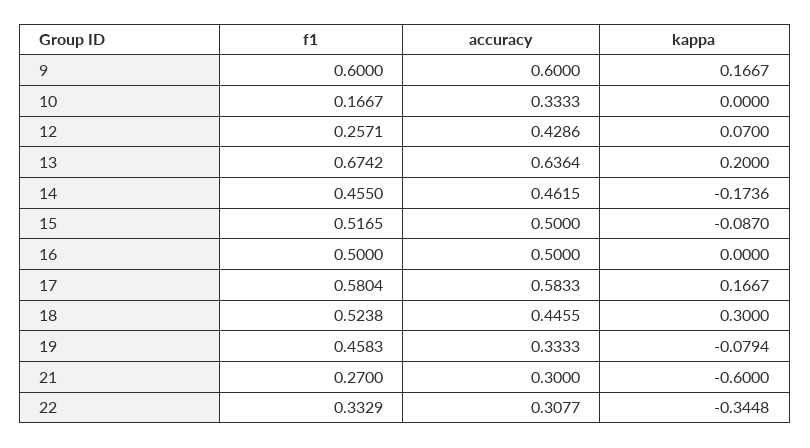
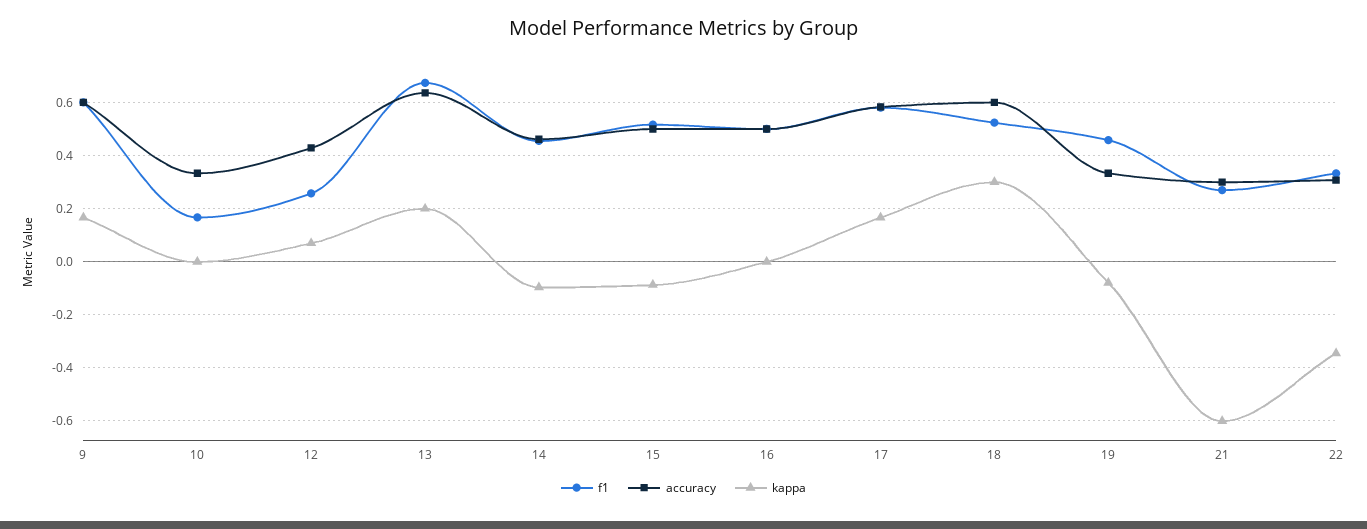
  {
    "f1": {
      "9": 0.6,
      "10": 0.1667,
      "12": 0.2571,
      "13": 0.6742,
      "14": 0.455,
      "15": 0.5165,
      "16": 0.5,
      "17": 0.5804,
      "18": 0.5238,
      "19": 0.4583,
      "21": 0.27,
      "22": 0.3329
    },
    "accuracy": {
      "9": 0.6,
      "10": 0.3333,
      "12": 0.4286,
      "13": 0.6364,
      "14": 0.4615,
      "15": 0.5,
      "16": 0.5,
      "17": 0.5833,
-     "18": 0.4455,
+     "18": 0.6,
      "19": 0.3333,
      "21": 0.3,
      "22": 0.3077
    },
    "kappa": {
      "9": 0.1667,
      "10": 0,
      "12": 0.07,
      "13": 0.2,
-     "14": -0.1736,
+     "14": -0.1,
      "15": -0.087,
      "16": 0,
      "17": 0.1667,
      "18": 0.3,
      "19": -0.0794,
      "21": -0.6,
      "22": -0.3448
    }
  }

